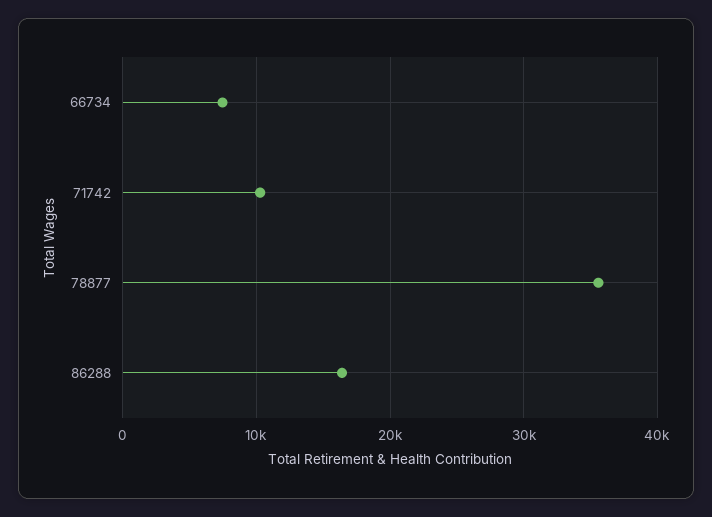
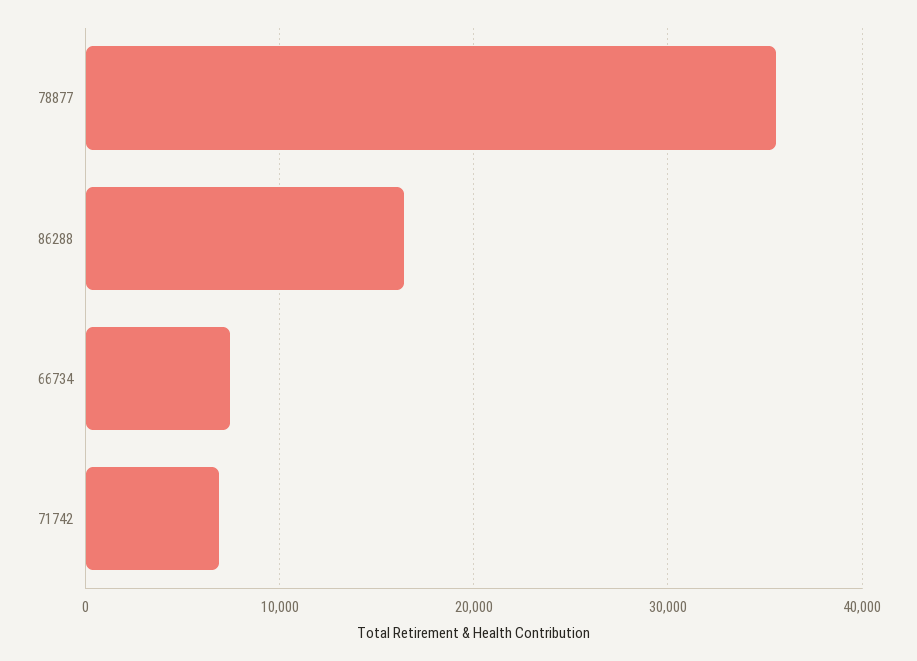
  {
    "66734": 7000,
-   "71742": 10000,
+   "71742": 7000,
    "78877": 36000,
    "86288": 16000
  }

